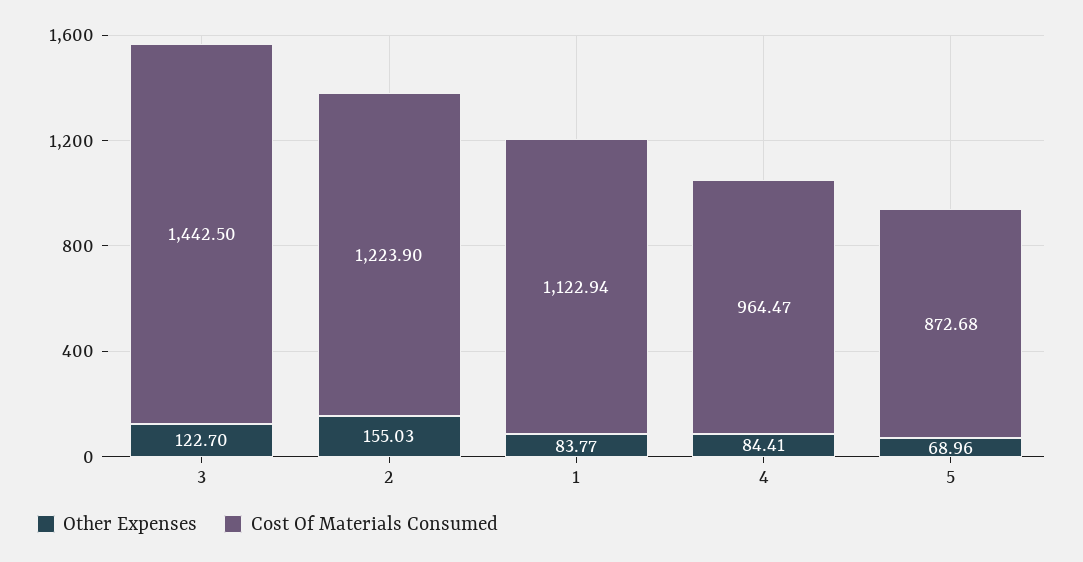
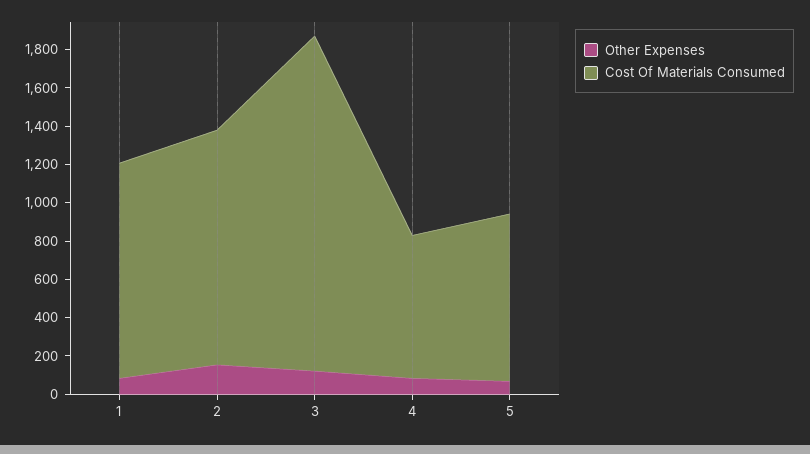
  {
    "Other Expenses": {
      "3": 122.7,
      "2": 155.03,
      "1": 83.77,
      "4": 84.41,
      "5": 68.96
    },
    "Cost Of Materials Consumed": {
-     "3": 1442.5,
+     "3": 1750,
      "2": 1223.9,
      "1": 1122.94,
-     "4": 964.47,
+     "4": 750,
      "5": 872.68
    }
  }

